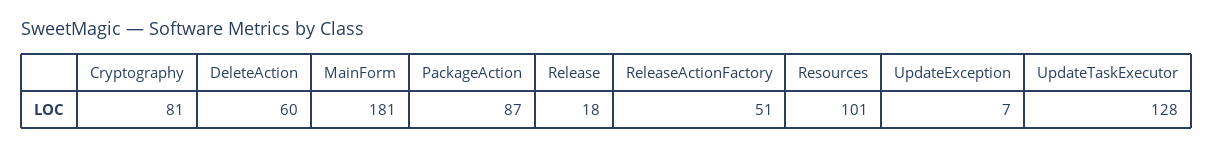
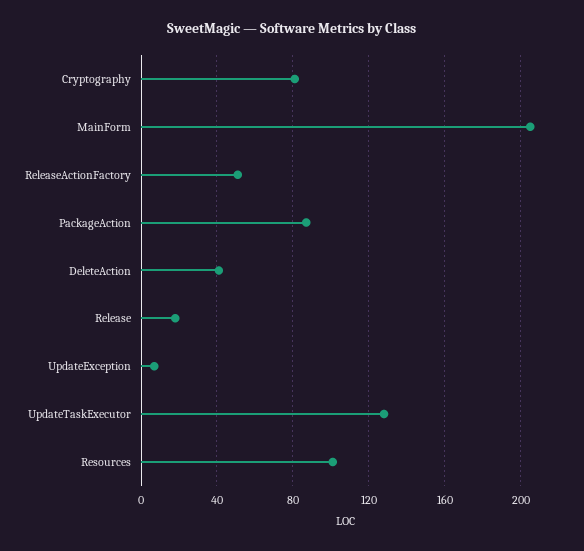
  {
    "Cryptography": 81,
-   "DeleteAction": 60,
+   "DeleteAction": 40,
-   "MainForm": 181,
+   "MainForm": 205,
    "PackageAction": 87,
    "Release": 18,
    "ReleaseActionFactory": 51,
    "Resources": 101,
    "UpdateException": 7,
    "UpdateTaskExecutor": 128
  }

